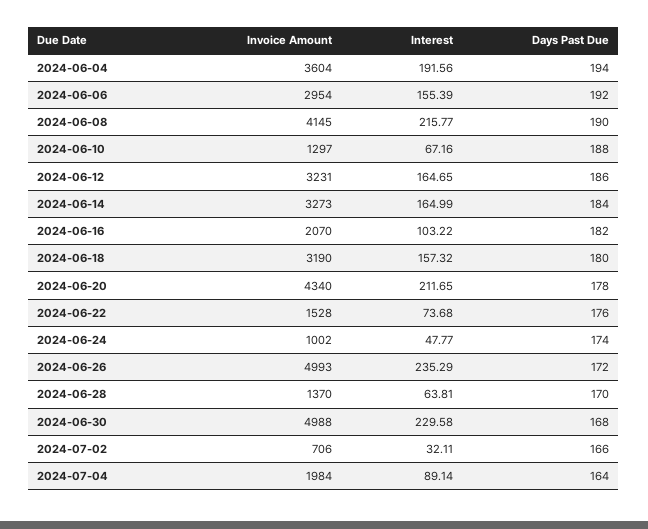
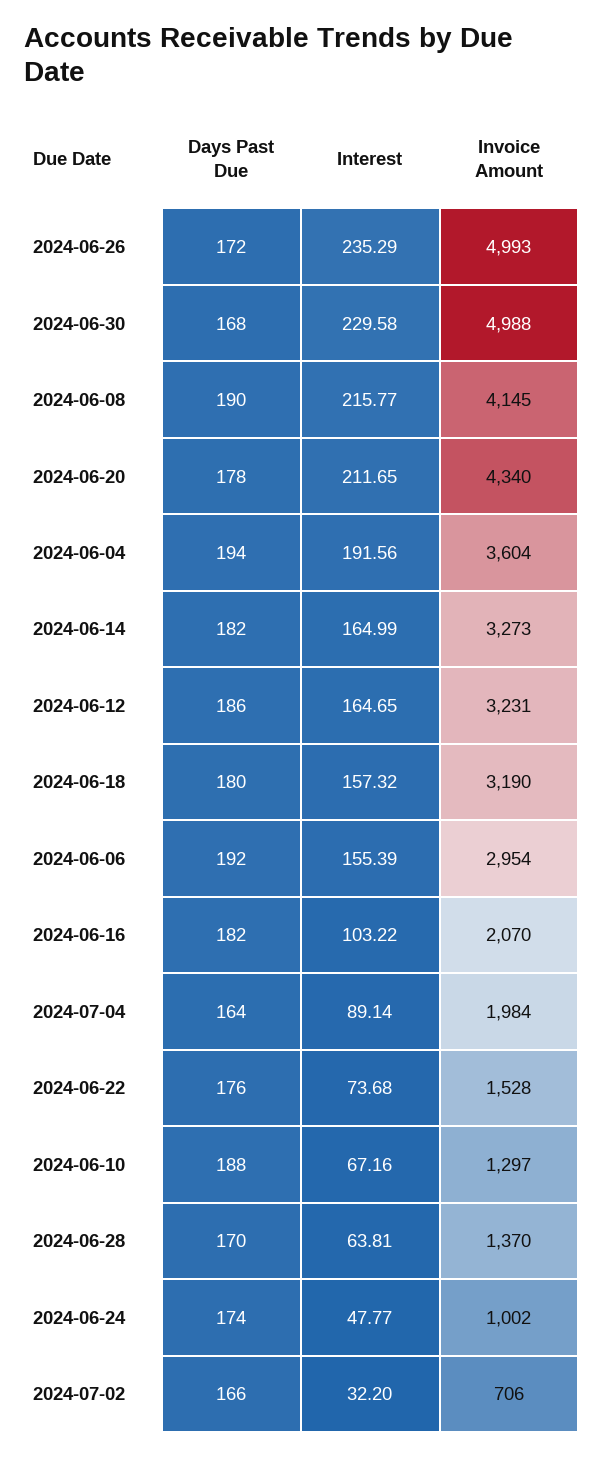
  {
    "Invoice Amount": {
      "2024-06-04": 3604,
      "2024-06-06": 2954,
      "2024-06-08": 4145,
      "2024-06-10": 1297,
      "2024-06-12": 3231,
      "2024-06-14": 3273,
      "2024-06-16": 2070,
      "2024-06-18": 3190,
      "2024-06-20": 4340,
      "2024-06-22": 1528,
      "2024-06-24": 1002,
      "2024-06-26": 4993,
      "2024-06-28": 1370,
      "2024-06-30": 4988,
      "2024-07-02": 706,
      "2024-07-04": 1984
    },
    "Interest": {
      "2024-06-04": 191.56,
      "2024-06-06": 155.39,
      "2024-06-08": 215.77,
      "2024-06-10": 67.16,
      "2024-06-12": 164.65,
      "2024-06-14": 164.99,
      "2024-06-16": 103.22,
      "2024-06-18": 157.32,
      "2024-06-20": 211.65,
      "2024-06-22": 73.68,
      "2024-06-24": 47.77,
      "2024-06-26": 235.29,
      "2024-06-28": 63.81,
      "2024-06-30": 229.58,
-     "2024-07-02": 32.11,
+     "2024-07-02": 32.2,
      "2024-07-04": 89.14
    },
    "Days Past Due": {
      "2024-06-04": 194,
      "2024-06-06": 192,
      "2024-06-08": 190,
      "2024-06-10": 188,
      "2024-06-12": 186,
-     "2024-06-14": 184,
+     "2024-06-14": 182,
      "2024-06-16": 182,
      "2024-06-18": 180,
      "2024-06-20": 178,
      "2024-06-22": 176,
      "2024-06-24": 174,
      "2024-06-26": 172,
      "2024-06-28": 170,
      "2024-06-30": 168,
      "2024-07-02": 166,
      "2024-07-04": 164
    }
  }

